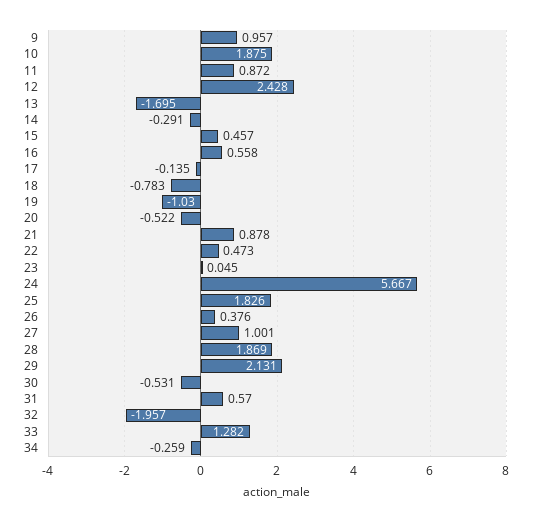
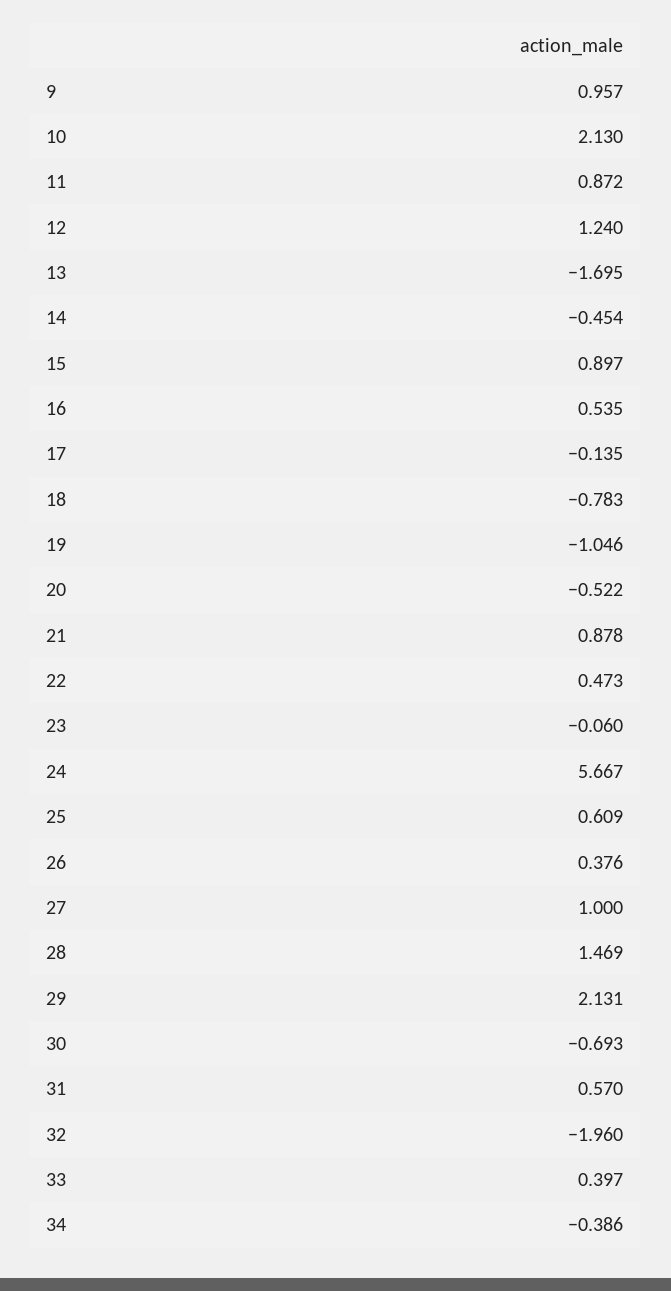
  {
    "9": 0.957,
-   "10": 1.875,
+   "10": 2.13,
    "11": 0.872,
-   "12": 2.428,
+   "12": 1.24,
    "13": -1.695,
-   "14": -0.291,
+   "14": -0.454,
-   "15": 0.457,
+   "15": 0.897,
-   "16": 0.558,
+   "16": 0.535,
    "17": -0.135,
    "18": -0.783,
-   "19": -1.03,
+   "19": -1.046,
    "20": -0.522,
    "21": 0.878,
    "22": 0.473,
-   "23": 0.045,
+   "23": -0.06,
    "24": 5.667,
-   "25": 1.826,
+   "25": 0.609,
    "26": 0.376,
-   "27": 1.001,
+   "27": 1,
-   "28": 1.869,
+   "28": 1.469,
    "29": 2.131,
-   "30": -0.531,
+   "30": -0.693,
    "31": 0.57,
-   "32": -1.957,
+   "32": -1.96,
-   "33": 1.282,
+   "33": 0.397,
-   "34": -0.259
+   "34": -0.386
  }

